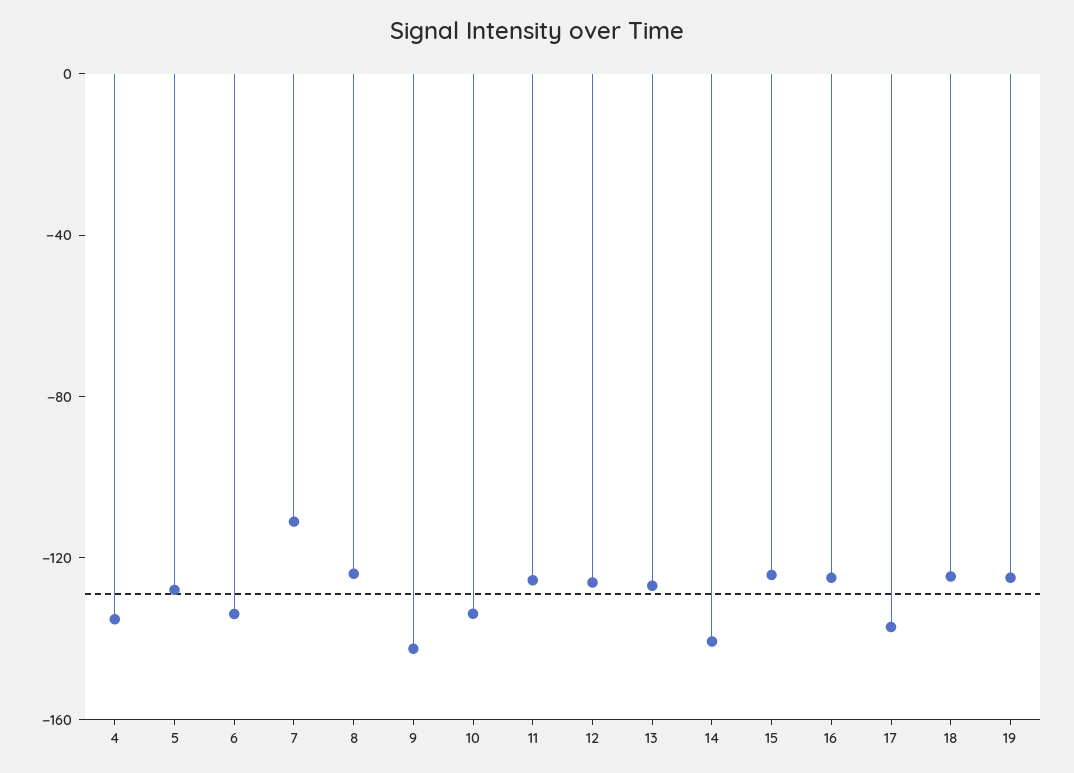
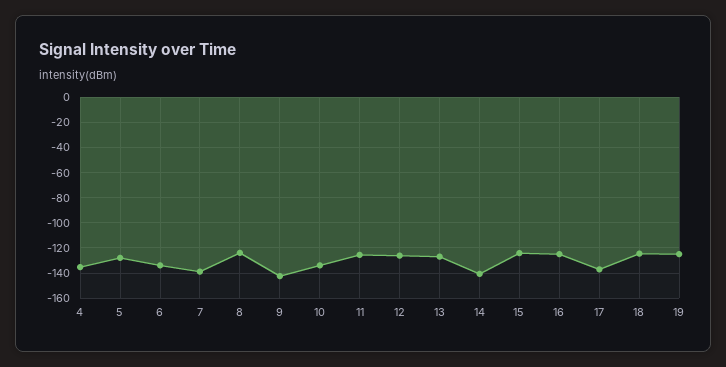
  {
    "4": -135,
    "5": -130,
    "6": -135,
-   "7": -110,
+   "7": -140,
    "8": -125,
    "9": -145,
    "10": -135,
    "11": -125,
    "12": -125,
    "13": -125,
    "14": -140,
    "15": -125,
    "16": -125,
    "17": -135,
    "18": -125,
    "19": -125
  }

